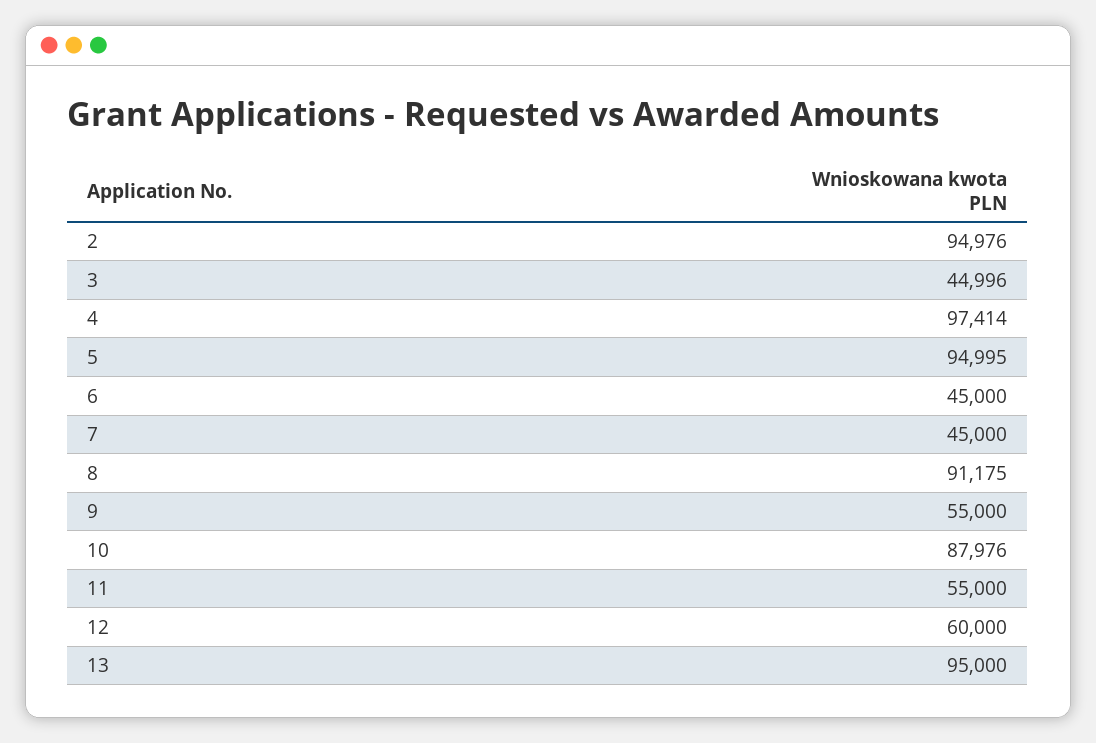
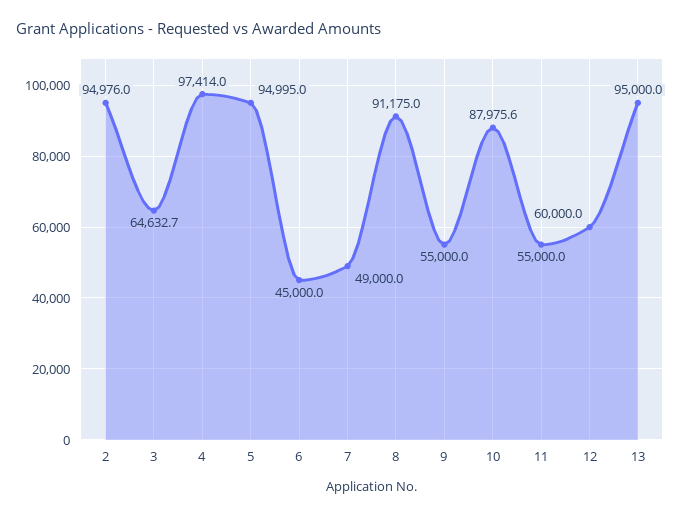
  {
    "2": 94976,
-   "3": 44996,
+   "3": 64632.7,
    "4": 97414,
    "5": 94995,
    "6": 45000,
-   "7": 45000,
+   "7": 49000,
    "8": 91175,
    "9": 55000,
    "10": 87975.6,
    "11": 55000,
    "12": 60000,
    "13": 95000
  }

